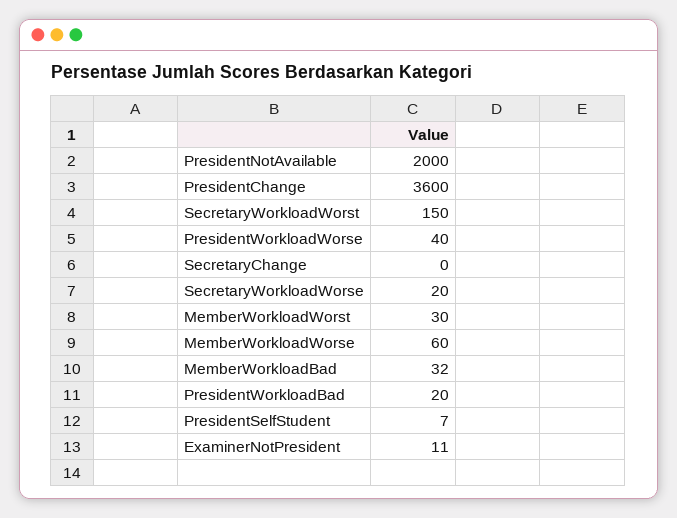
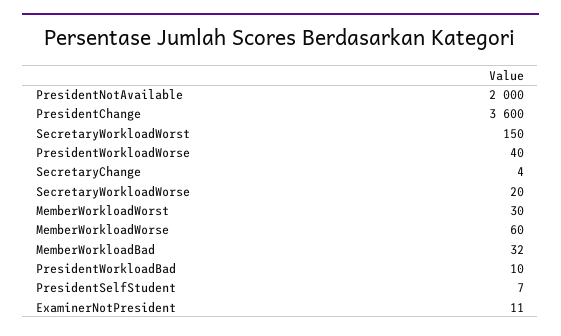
  {
    "PresidentNotAvailable": 2000,
    "PresidentChange": 3600,
    "SecretaryWorkloadWorst": 150,
    "PresidentWorkloadWorse": 40,
-   "SecretaryChange": 0,
+   "SecretaryChange": 4,
    "SecretaryWorkloadWorse": 20,
    "MemberWorkloadWorst": 30,
    "MemberWorkloadWorse": 60,
    "MemberWorkloadBad": 32,
-   "PresidentWorkloadBad": 20,
+   "PresidentWorkloadBad": 10,
    "PresidentSelfStudent": 7,
    "ExaminerNotPresident": 11
  }

